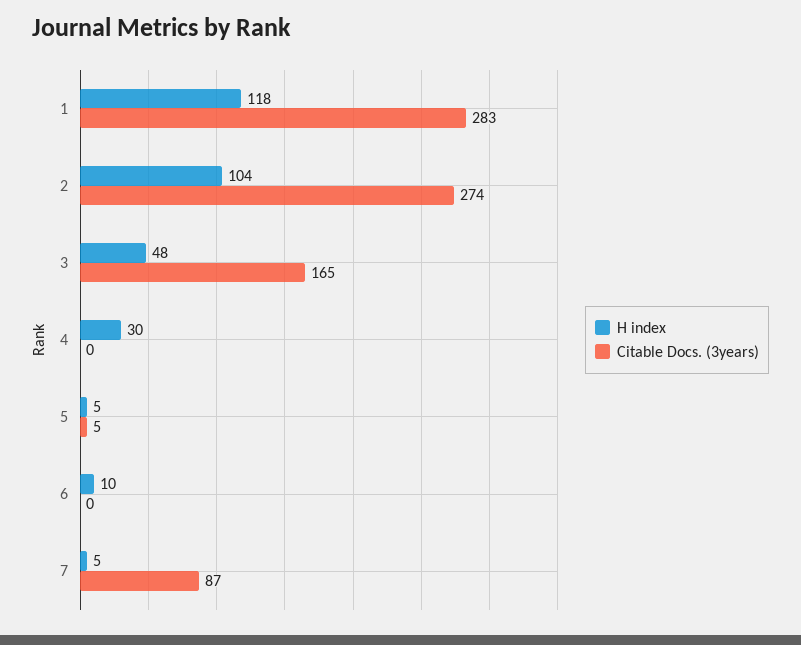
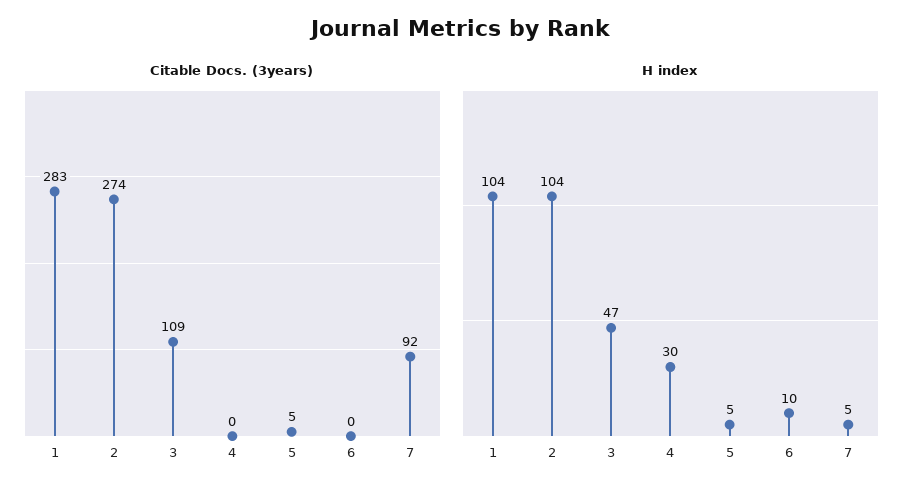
  {
    "H index": {
-     "1": 118,
+     "1": 104,
      "2": 104,
-     "3": 48,
+     "3": 47,
      "4": 30,
      "5": 5,
      "6": 10,
      "7": 5
    },
    "Citable Docs. (3years)": {
      "1": 283,
      "2": 274,
-     "3": 165,
+     "3": 109,
      "4": 0,
      "5": 5,
      "6": 0,
-     "7": 87
+     "7": 92
    }
  }

